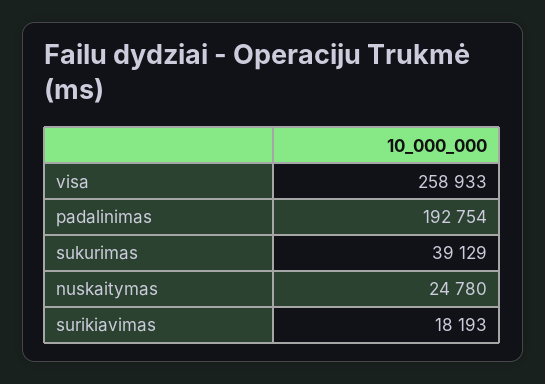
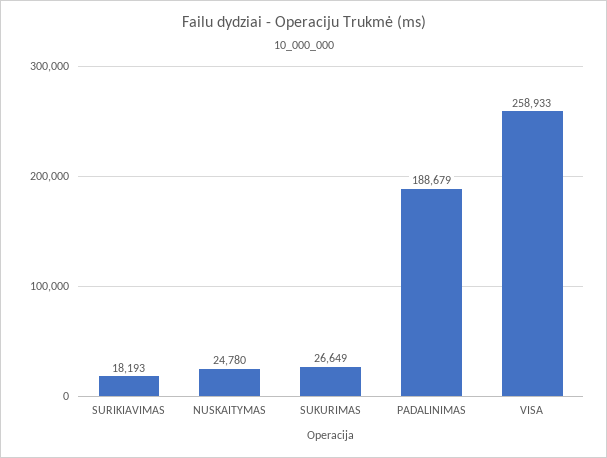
  {
    "visa": 258933,
-   "padalinimas": 192754,
+   "padalinimas": 188679,
-   "sukurimas": 39129,
+   "sukurimas": 26649,
    "nuskaitymas": 24780,
    "surikiavimas": 18193
  }

